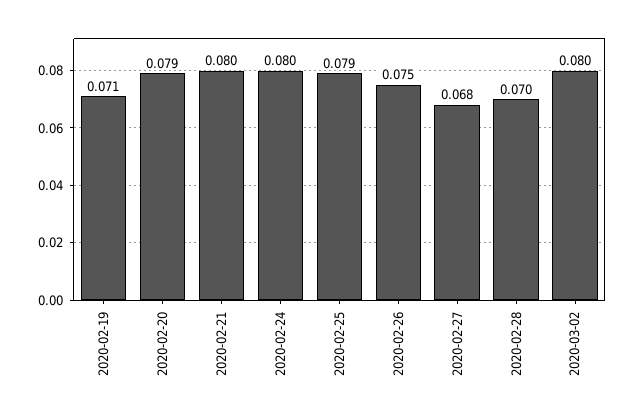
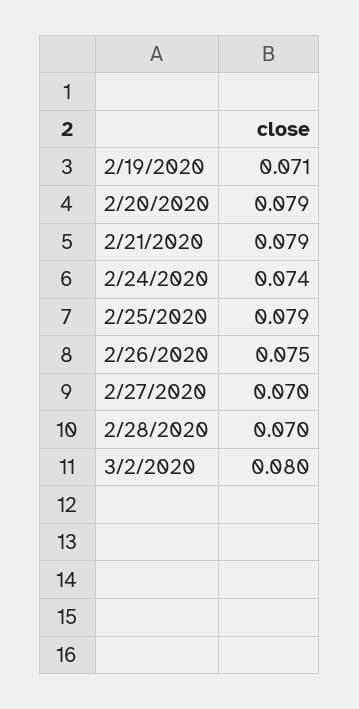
  {
    "2020-02-19": 0.071,
    "2020-02-20": 0.079,
-   "2020-02-21": 0.08,
+   "2020-02-21": 0.079,
-   "2020-02-24": 0.08,
+   "2020-02-24": 0.074,
    "2020-02-25": 0.079,
    "2020-02-26": 0.075,
-   "2020-02-27": 0.068,
+   "2020-02-27": 0.07,
    "2020-02-28": 0.07,
    "2020-03-02": 0.08
  }

